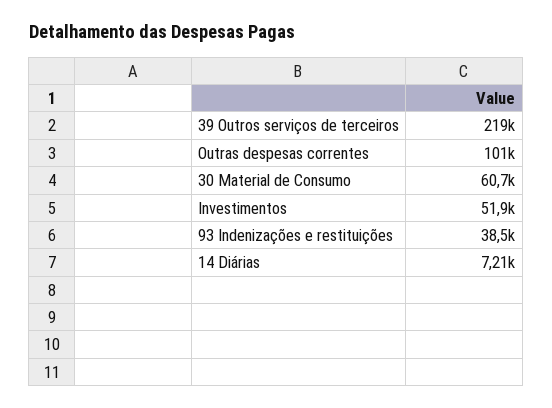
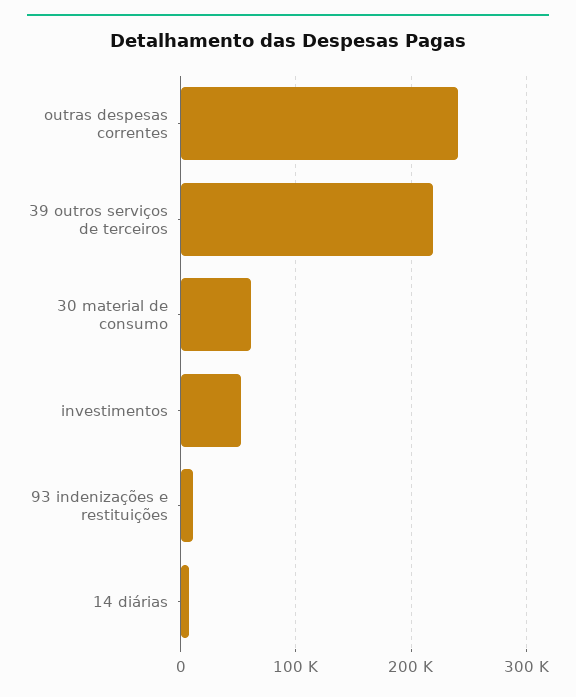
  {
    "39 Outros serviços de terceiros": 219000,
-   "Outras despesas correntes": 101000,
+   "Outras despesas correntes": 240000,
    "30 Material de Consumo": 60700,
    "Investimentos": 51900,
-   "93 Indenizações e restituições": 38500,
+   "93 Indenizações e restituições": 10000,
    "14 Diárias": 7210
  }

